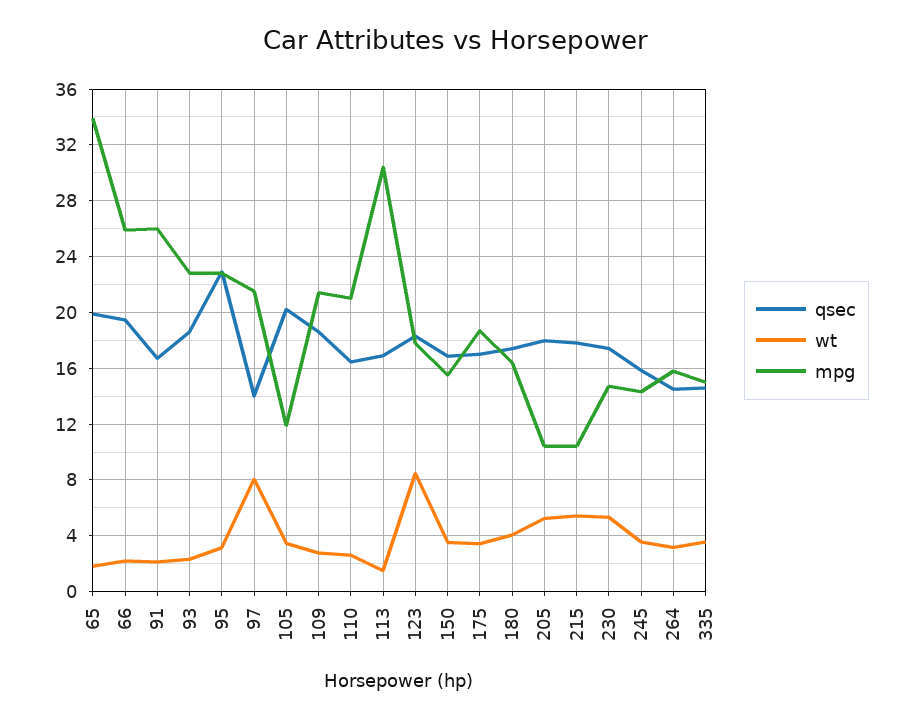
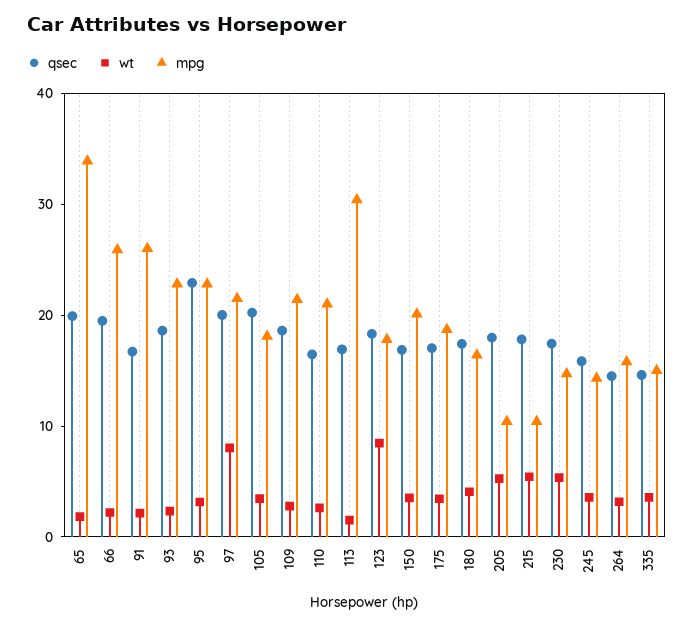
  {
    "qsec": {
      "65": 20,
      "66": 19.5,
      "91": 16.5,
      "93": 18.5,
      "95": 23,
-     "97": 14,
+     "97": 20,
      "105": 20,
      "109": 18.5,
      "110": 16.5,
      "113": 17,
      "123": 18.5,
      "150": 17,
      "175": 17,
      "180": 17.5,
      "205": 18,
      "215": 18,
      "230": 17.5,
      "245": 16,
      "264": 14.5,
      "335": 14.5
    },
    "wt": {
      "65": 2,
      "66": 2,
      "91": 2,
      "93": 2.5,
      "95": 3,
      "97": 8,
      "105": 3.5,
      "109": 3,
      "110": 2.5,
      "113": 1.5,
      "123": 8.5,
      "150": 3.5,
      "175": 3.5,
      "180": 4,
      "205": 5.5,
      "215": 5.5,
      "230": 5.5,
      "245": 3.5,
      "264": 3,
      "335": 3.5
    },
    "mpg": {
      "65": 34,
      "66": 26,
      "91": 26,
      "93": 23,
      "95": 23,
      "97": 21.5,
-     "105": 12,
+     "105": 18,
      "109": 21.5,
      "110": 21,
      "113": 30.5,
      "123": 18,
-     "150": 15.5,
+     "150": 20,
      "175": 18.5,
      "180": 16.5,
      "205": 10.5,
      "215": 10.5,
      "230": 14.5,
      "245": 14.5,
      "264": 16,
      "335": 15
    }
  }

